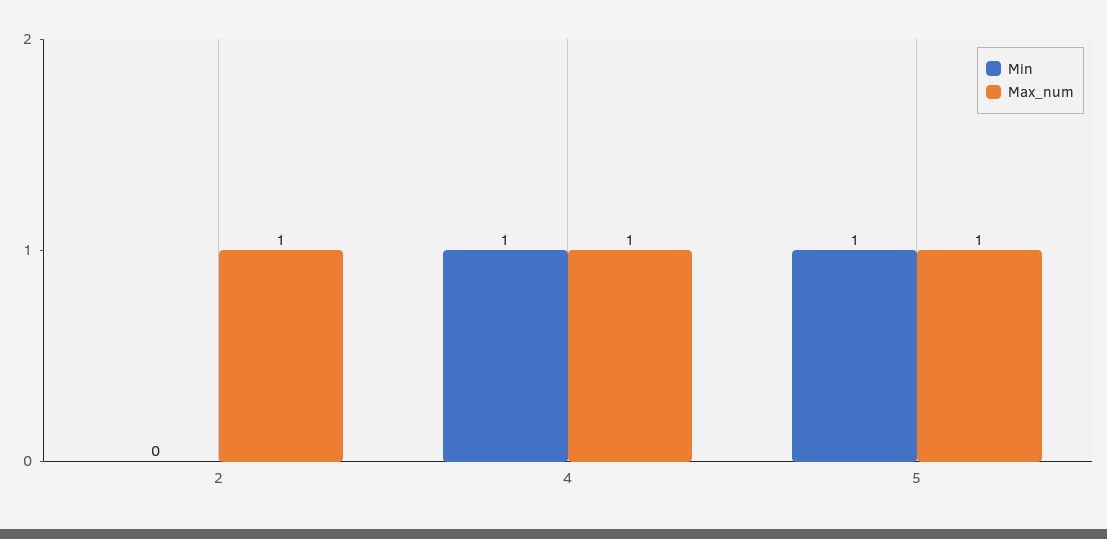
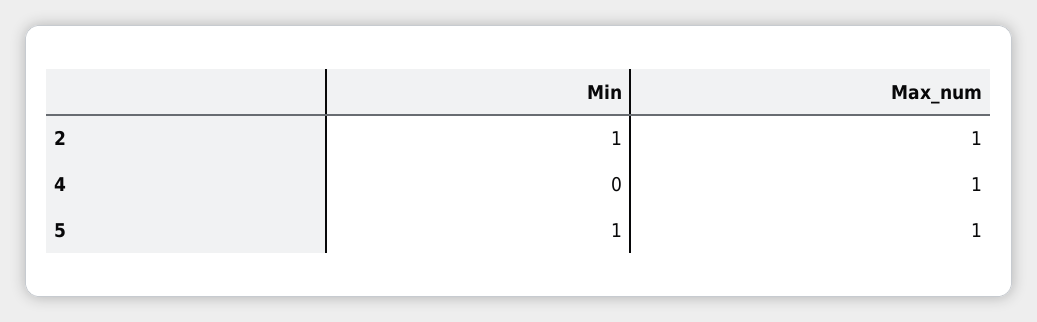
  {
    "Min": {
-     "2": 0,
+     "2": 1,
-     "4": 1,
+     "4": 0,
      "5": 1
    },
    "Max_num": {
      "2": 1,
      "4": 1,
      "5": 1
    }
  }

